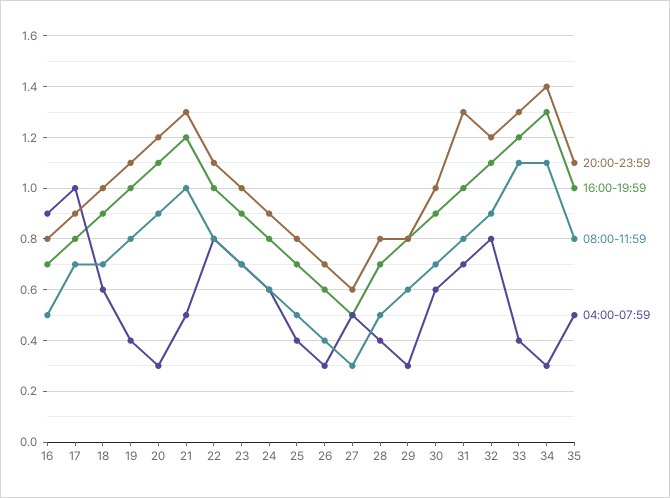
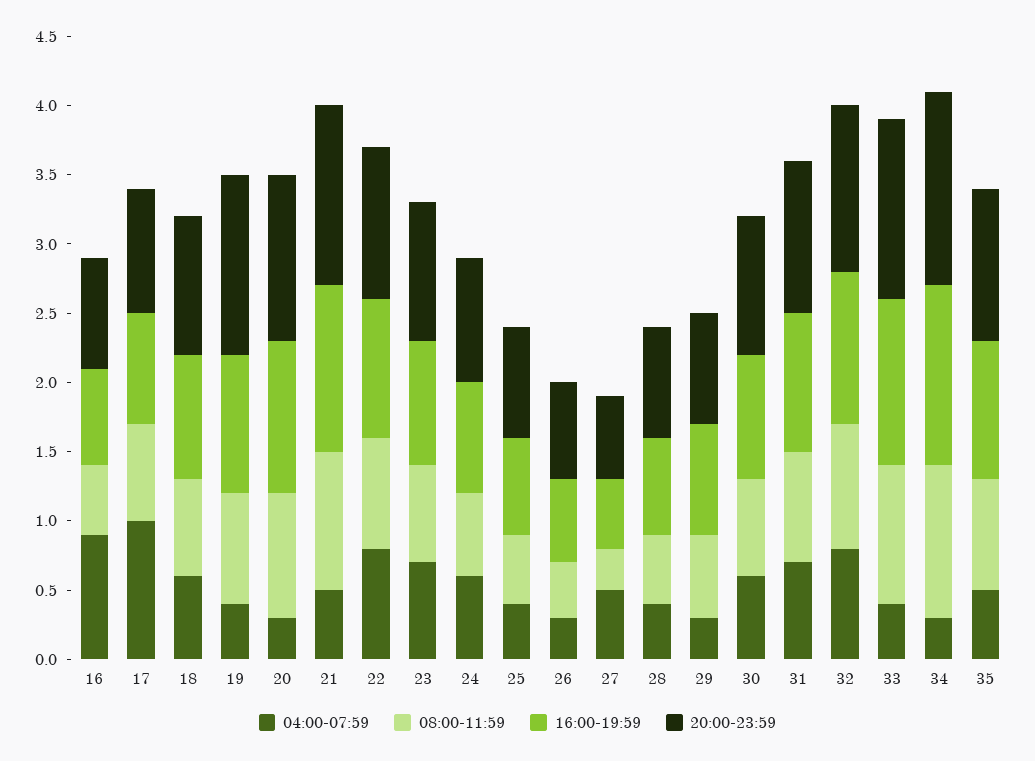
  {
    "20:00-23:59": {
      "16": 0.8,
      "17": 0.9,
      "18": 1,
-     "19": 1.1,
+     "19": 1.3,
      "20": 1.2,
      "21": 1.3,
      "22": 1.1,
      "23": 1,
      "24": 0.9,
      "25": 0.8,
      "26": 0.7,
      "27": 0.6,
      "28": 0.8,
      "29": 0.8,
      "30": 1,
-     "31": 1.3,
+     "31": 1.1,
      "32": 1.2,
      "33": 1.3,
      "34": 1.4,
      "35": 1.1
    },
    "16:00-19:59": {
      "16": 0.7,
      "17": 0.8,
      "18": 0.9,
      "19": 1,
      "20": 1.1,
      "21": 1.2,
      "22": 1,
      "23": 0.9,
      "24": 0.8,
      "25": 0.7,
      "26": 0.6,
      "27": 0.5,
      "28": 0.7,
      "29": 0.8,
      "30": 0.9,
      "31": 1,
      "32": 1.1,
      "33": 1.2,
      "34": 1.3,
      "35": 1
    },
    "08:00-11:59": {
      "16": 0.5,
      "17": 0.7,
      "18": 0.7,
      "19": 0.8,
      "20": 0.9,
      "21": 1,
      "22": 0.8,
      "23": 0.7,
      "24": 0.6,
      "25": 0.5,
      "26": 0.4,
      "27": 0.3,
      "28": 0.5,
      "29": 0.6,
      "30": 0.7,
      "31": 0.8,
      "32": 0.9,
-     "33": 1.1,
+     "33": 1,
      "34": 1.1,
      "35": 0.8
    },
    "04:00-07:59": {
      "16": 0.9,
      "17": 1,
      "18": 0.6,
      "19": 0.4,
      "20": 0.3,
      "21": 0.5,
      "22": 0.8,
      "23": 0.7,
      "24": 0.6,
      "25": 0.4,
      "26": 0.3,
      "27": 0.5,
      "28": 0.4,
      "29": 0.3,
      "30": 0.6,
      "31": 0.7,
      "32": 0.8,
      "33": 0.4,
      "34": 0.3,
      "35": 0.5
    }
  }

